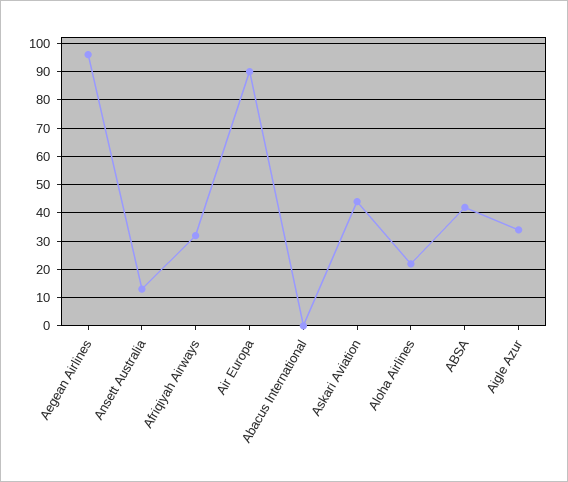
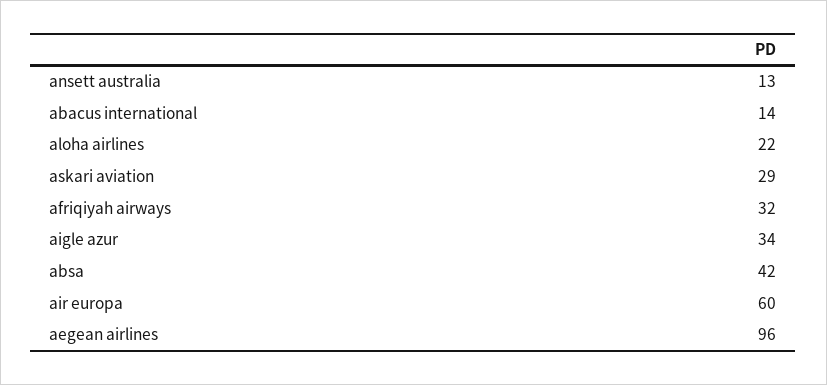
  {
    "Aegean Airlines": 96,
    "Ansett Australia": 13,
    "Afriqiyah Airways": 32,
-   "Air Europa": 90,
+   "Air Europa": 60,
-   "Abacus International": 0,
+   "Abacus International": 14,
-   "Askari Aviation": 45,
+   "Askari Aviation": 29,
    "Aloha Airlines": 22,
    "ABSA": 42,
    "Aigle Azur": 34
  }

